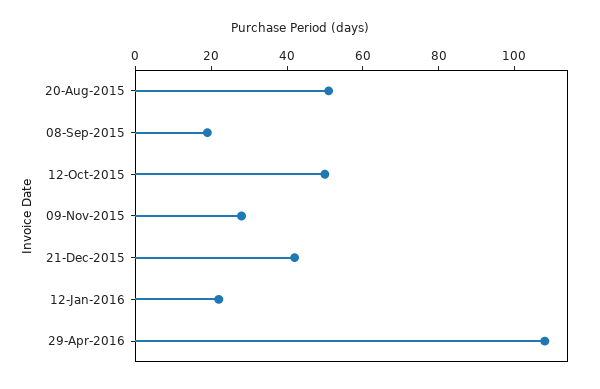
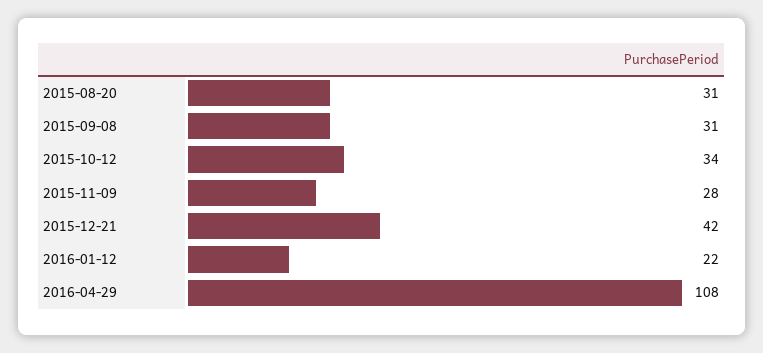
  {
-   "20-Aug-2015": 50,
+   "20-Aug-2015": 31,
-   "08-Sep-2015": 20,
+   "08-Sep-2015": 31,
-   "12-Oct-2015": 50,
+   "12-Oct-2015": 34,
    "09-Nov-2015": 28,
    "21-Dec-2015": 42,
    "12-Jan-2016": 22,
    "29-Apr-2016": 108
  }

